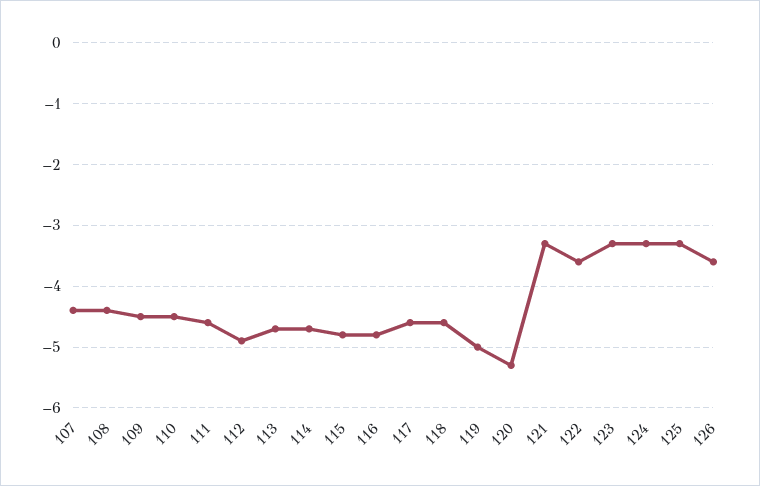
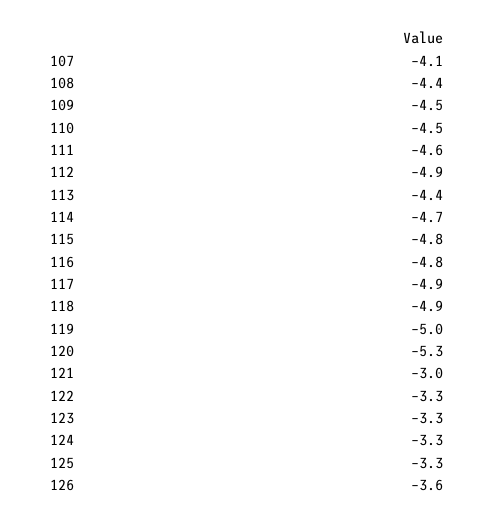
  {
-   "107": -4.4,
+   "107": -4.1,
    "108": -4.4,
    "109": -4.5,
    "110": -4.5,
    "111": -4.6,
    "112": -4.9,
-   "113": -4.7,
+   "113": -4.4,
    "114": -4.7,
    "115": -4.8,
    "116": -4.8,
-   "117": -4.6,
+   "117": -4.9,
-   "118": -4.6,
+   "118": -4.9,
    "119": -5,
    "120": -5.3,
-   "121": -3.3,
+   "121": -3,
-   "122": -3.6,
+   "122": -3.3,
    "123": -3.3,
    "124": -3.3,
    "125": -3.3,
    "126": -3.6
  }

